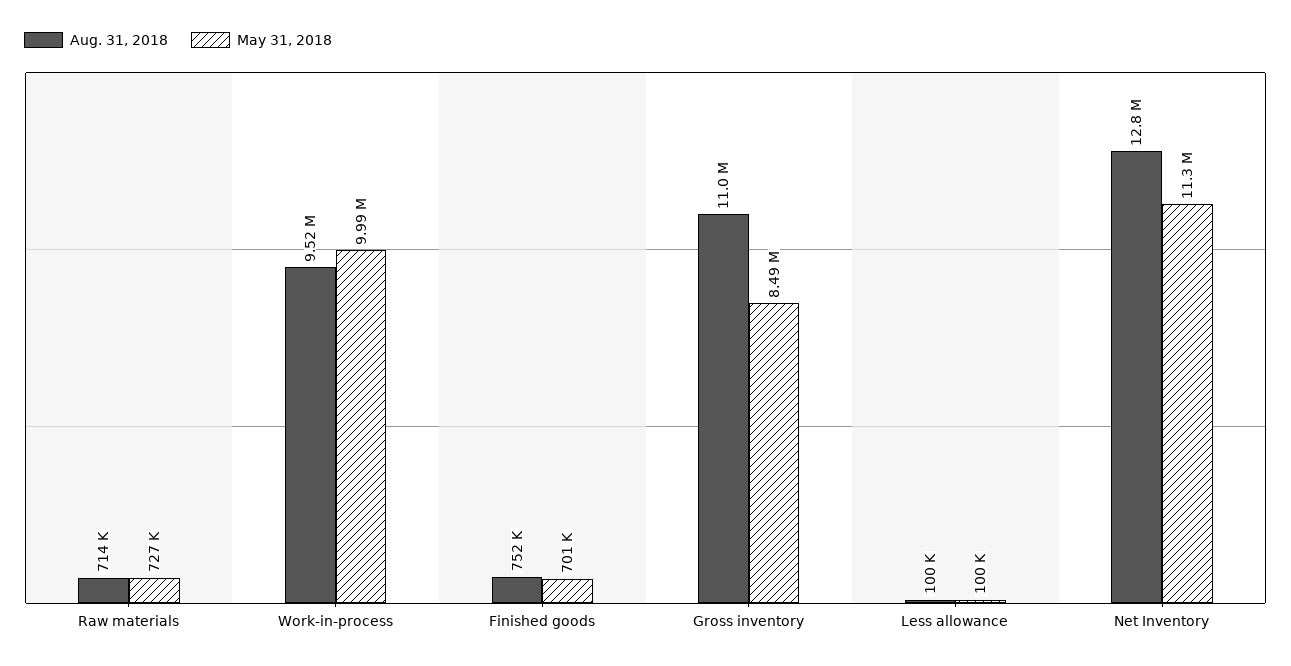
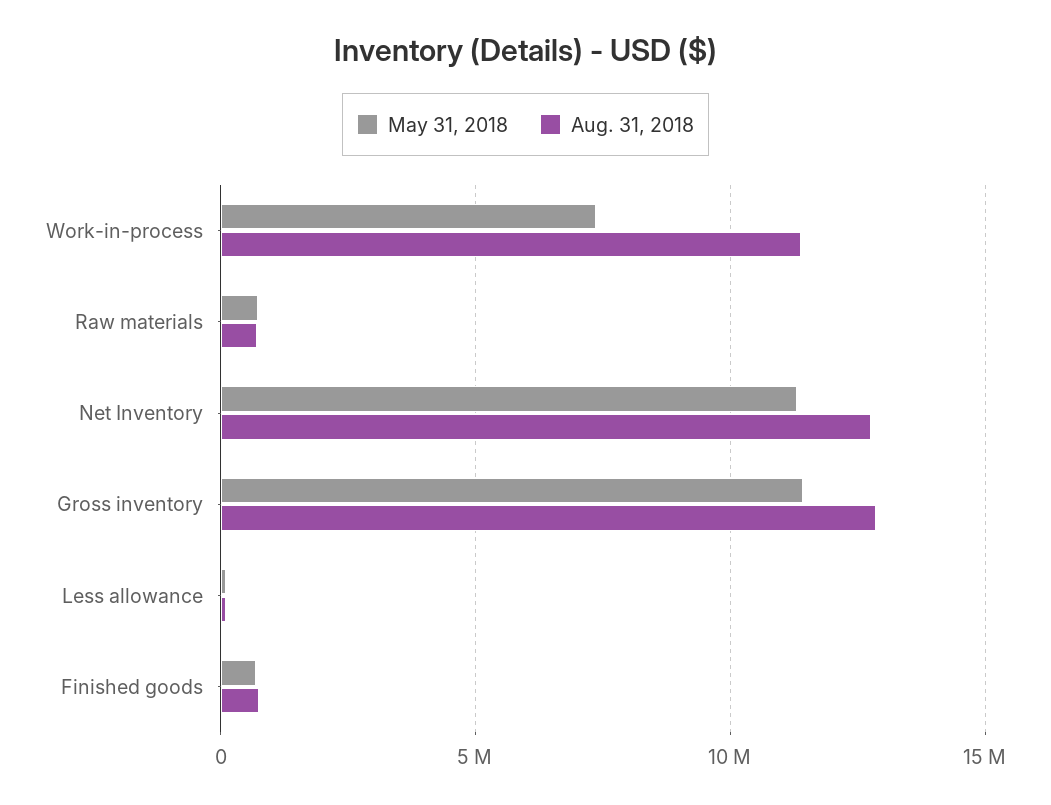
  {
    "Aug. 31, 2018": {
      "Raw materials": 714000,
-     "Work-in-process": 9520000,
+     "Work-in-process": 11500000,
      "Finished goods": 752000,
-     "Gross inventory": 11000000,
+     "Gross inventory": 13000000,
      "Less allowance": 100000,
      "Net Inventory": 12800000
    },
    "May 31, 2018": {
      "Raw materials": 727000,
-     "Work-in-process": 9990000,
+     "Work-in-process": 7500000,
      "Finished goods": 701000,
-     "Gross inventory": 8490000,
+     "Gross inventory": 11500000,
      "Less allowance": 100000,
      "Net Inventory": 11300000
    }
  }

